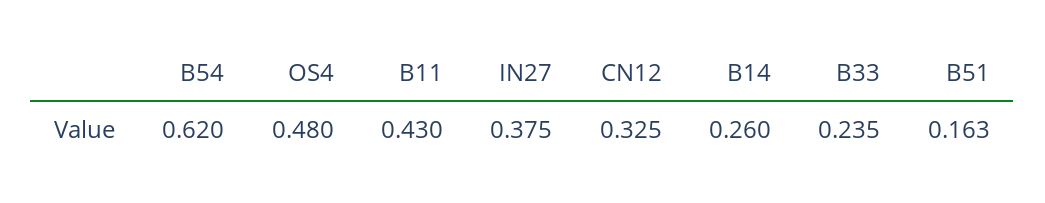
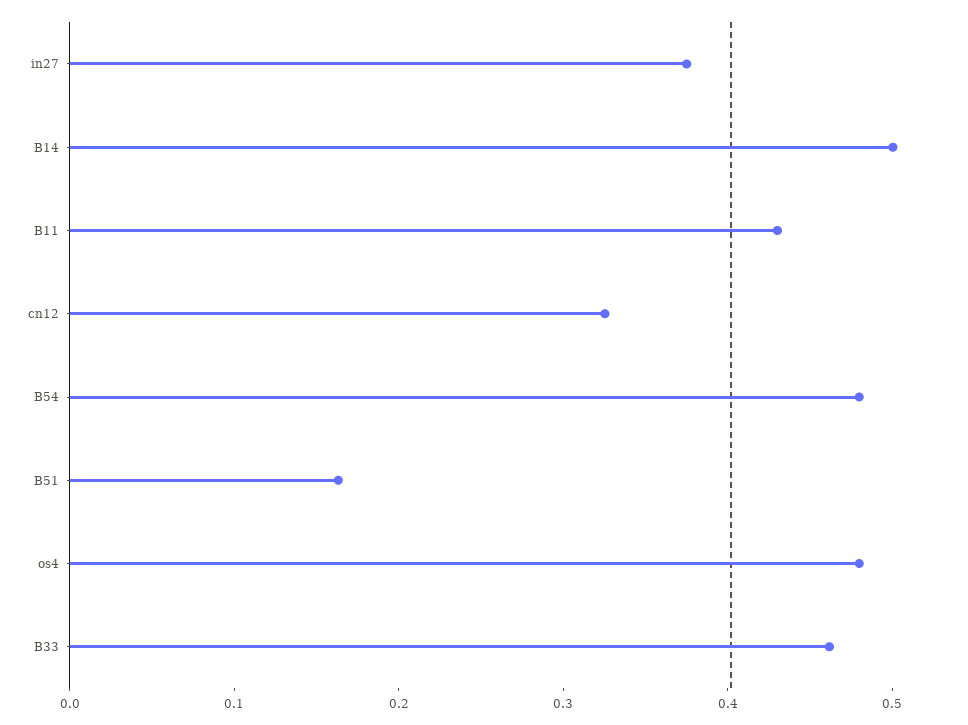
  {
-   "B54": 0.62,
+   "B54": 0.48,
    "OS4": 0.48,
    "B11": 0.43,
    "IN27": 0.375,
    "CN12": 0.325,
-   "B14": 0.26,
+   "B14": 0.5,
-   "B33": 0.235,
+   "B33": 0.46,
    "B51": 0.163
  }

